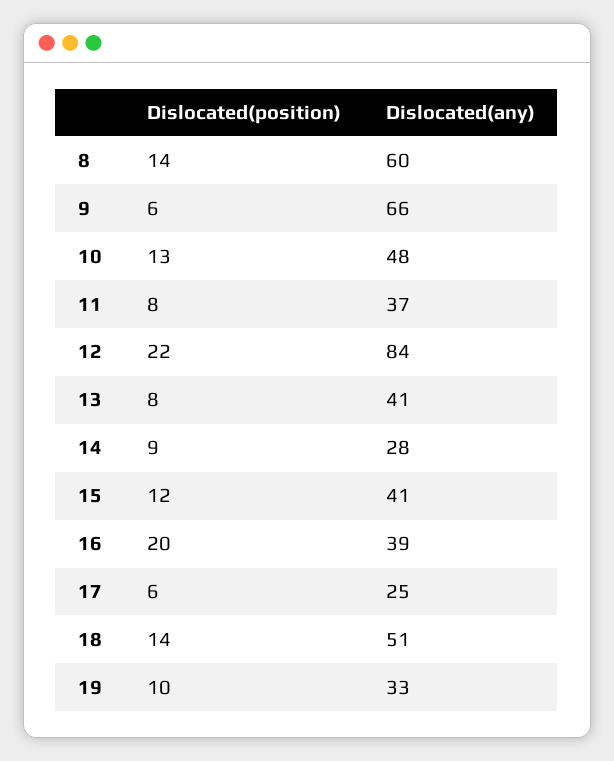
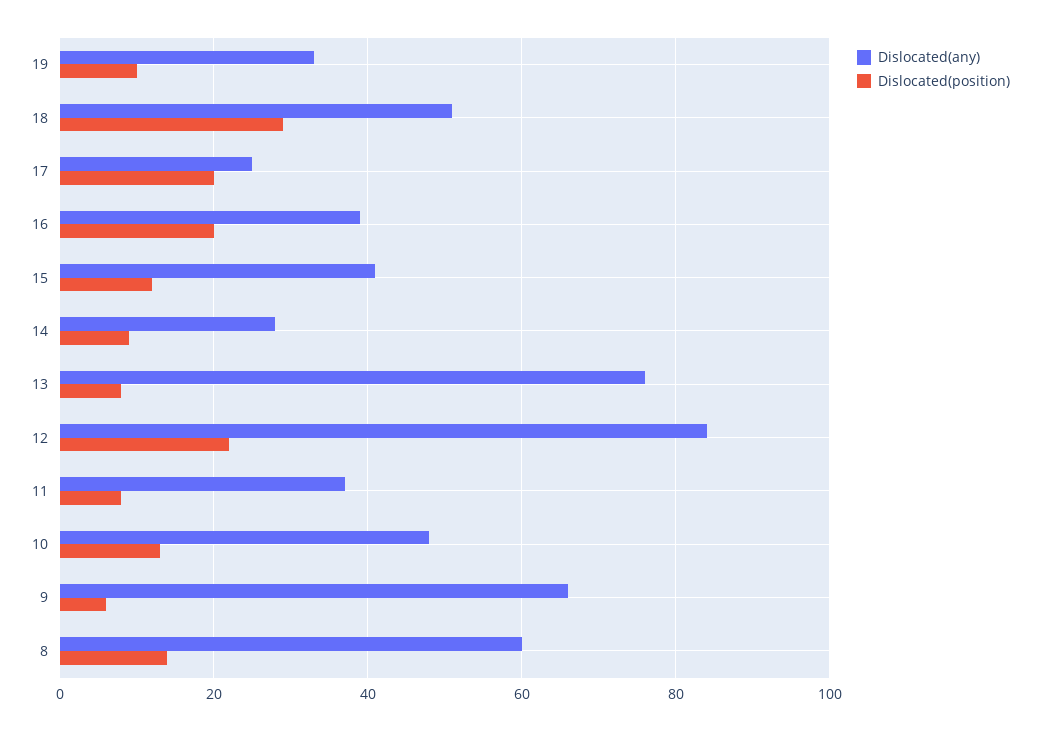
  {
    "Dislocated(position)": {
      "8": 14,
      "9": 6,
      "10": 13,
      "11": 8,
      "12": 22,
      "13": 8,
      "14": 9,
      "15": 12,
      "16": 20,
-     "17": 6,
+     "17": 20,
-     "18": 14,
+     "18": 30,
      "19": 10
    },
    "Dislocated(any)": {
      "8": 60,
      "9": 66,
      "10": 48,
      "11": 37,
      "12": 84,
-     "13": 41,
+     "13": 75,
      "14": 28,
      "15": 41,
      "16": 39,
      "17": 25,
      "18": 51,
      "19": 33
    }
  }

